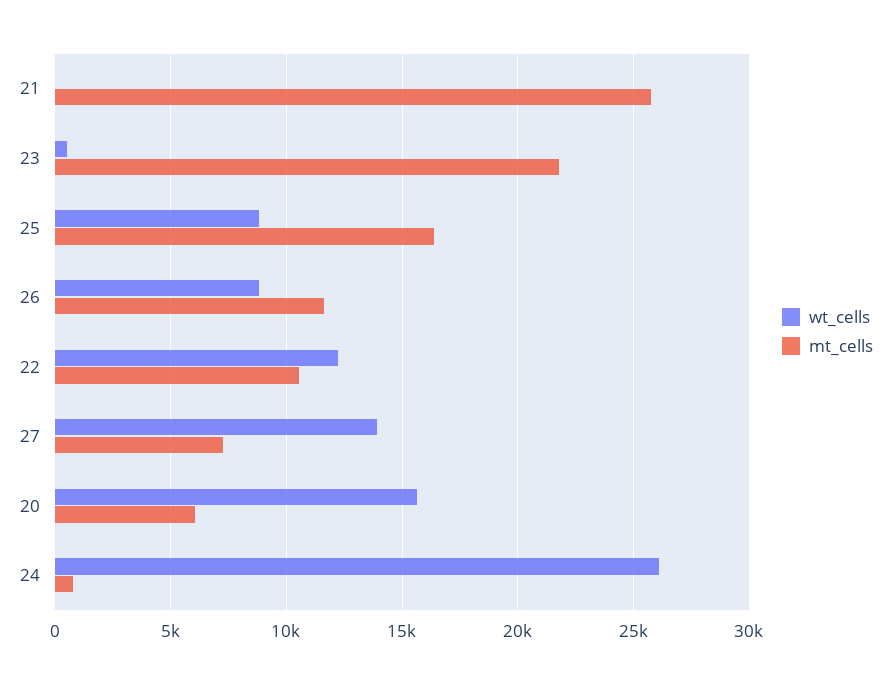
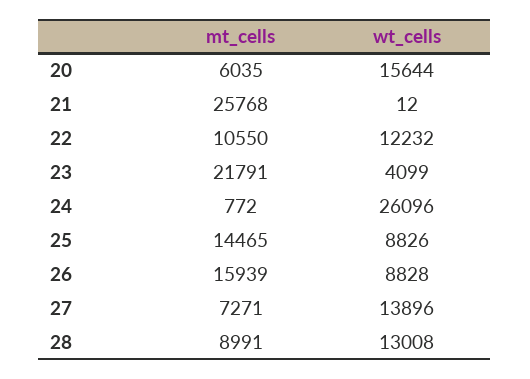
  {
    "wt_cells": {
      "21": 12,
-     "23": 500,
+     "23": 4099,
      "25": 8826,
      "26": 8828,
      "22": 12232,
      "27": 13896,
      "20": 15644,
-     "24": 26096
+     "24": 26096,
+     "28": 13008
    },
    "mt_cells": {
      "21": 25768,
      "23": 21791,
-     "25": 16500,
+     "25": 14465,
-     "26": 11500,
+     "26": 15939,
      "22": 10550,
      "27": 7271,
      "20": 6035,
-     "24": 772
+     "24": 772,
+     "28": 8991
    }
  }

